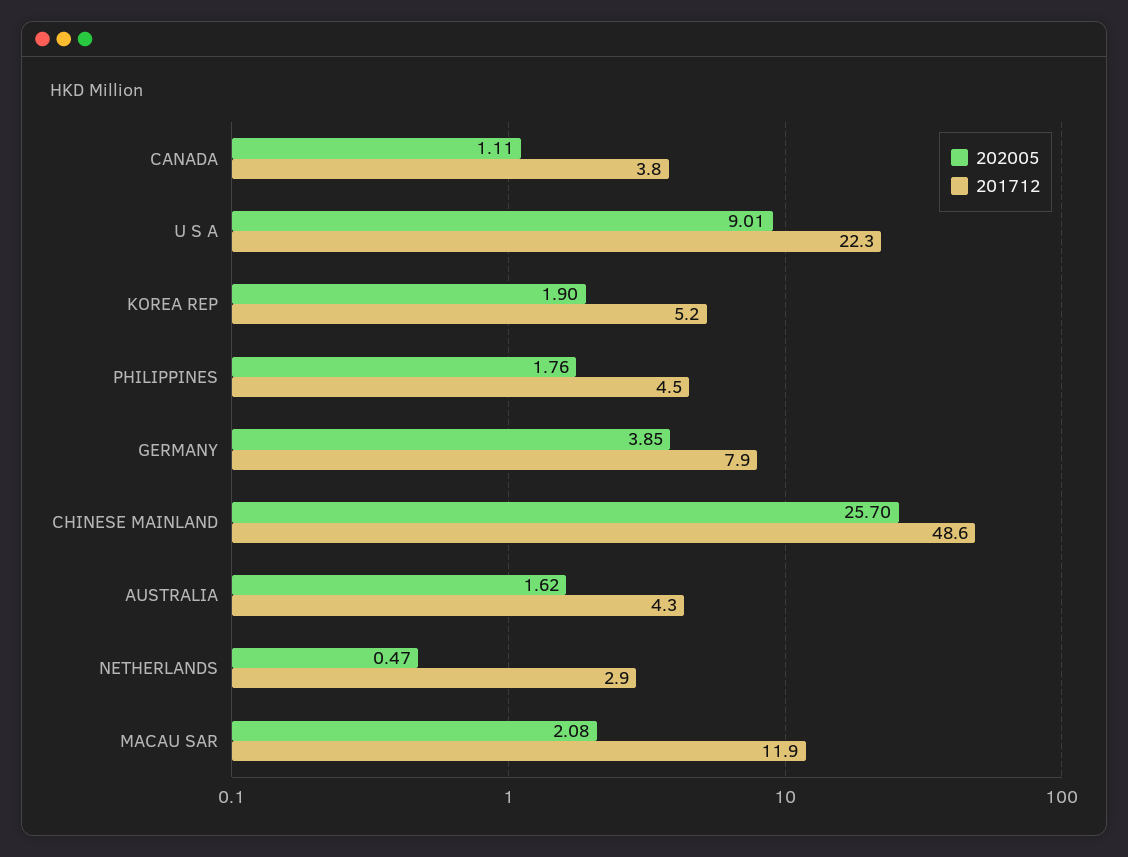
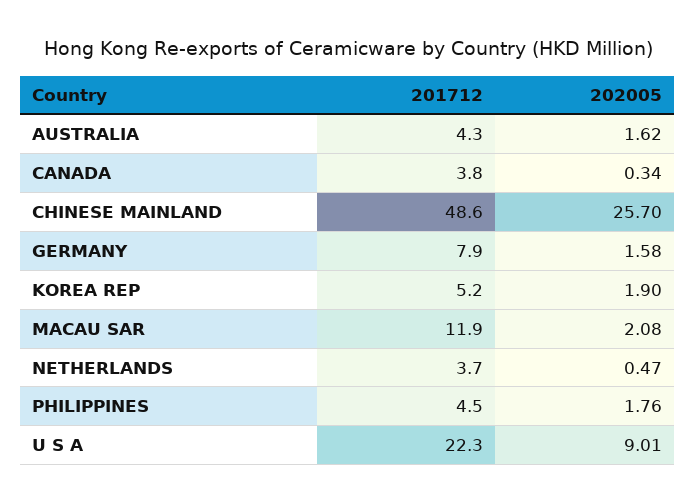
  {
    "202005": {
-     "CANADA": 1.11,
+     "CANADA": 0.34,
      "U S A": 9.01,
      "KOREA REP": 1.9,
      "PHILIPPINES": 1.76,
-     "GERMANY": 3.85,
+     "GERMANY": 1.58,
      "CHINESE MAINLAND": 25.7,
      "AUSTRALIA": 1.62,
      "NETHERLANDS": 0.47,
      "MACAU SAR": 2.08
    },
    "201712": {
      "CANADA": 3.8,
      "U S A": 22.3,
      "KOREA REP": 5.2,
      "PHILIPPINES": 4.5,
      "GERMANY": 7.9,
      "CHINESE MAINLAND": 48.6,
      "AUSTRALIA": 4.3,
-     "NETHERLANDS": 2.9,
+     "NETHERLANDS": 3.7,
      "MACAU SAR": 11.9
    }
  }

